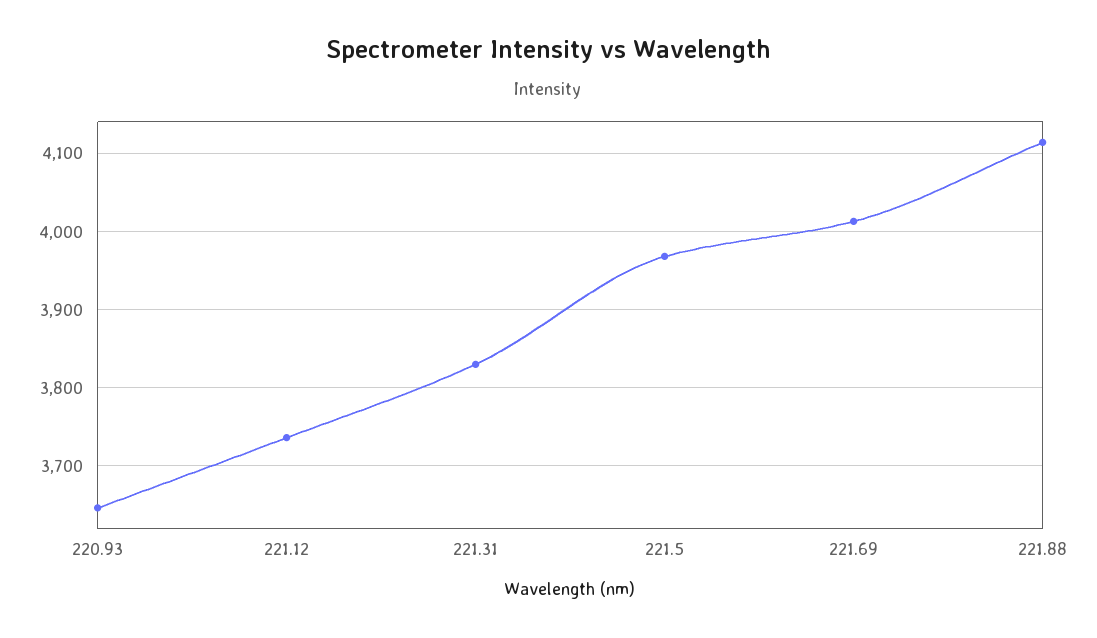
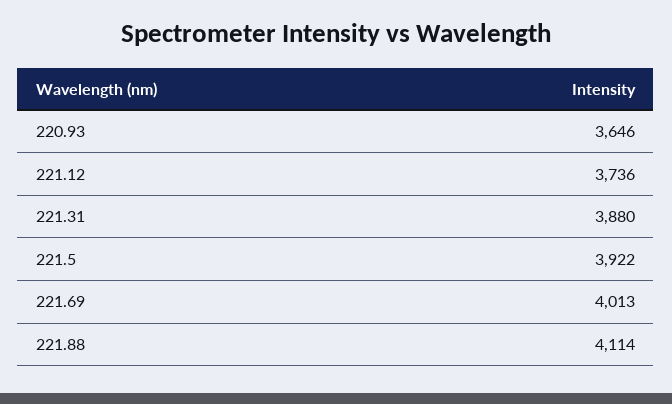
  {
    "220.93": 3646,
    "221.12": 3736,
-   "221.31": 3830,
+   "221.31": 3880,
-   "221.5": 3970,
+   "221.5": 3922,
    "221.69": 4013,
    "221.88": 4114
  }

